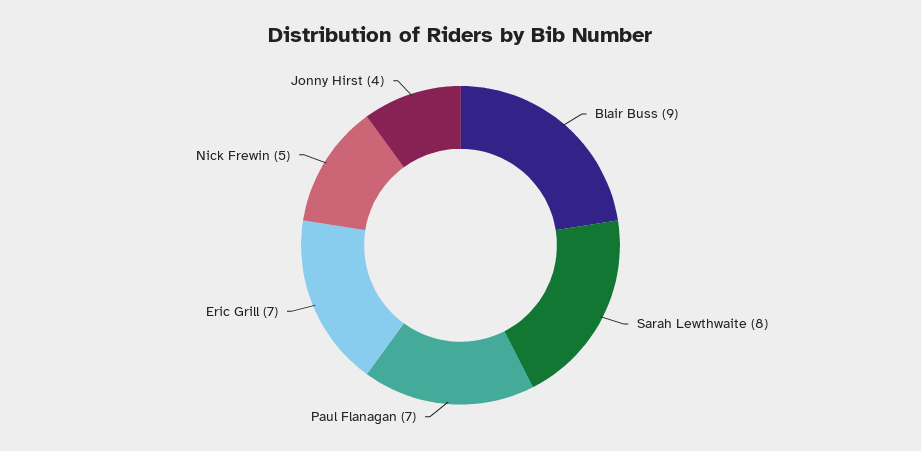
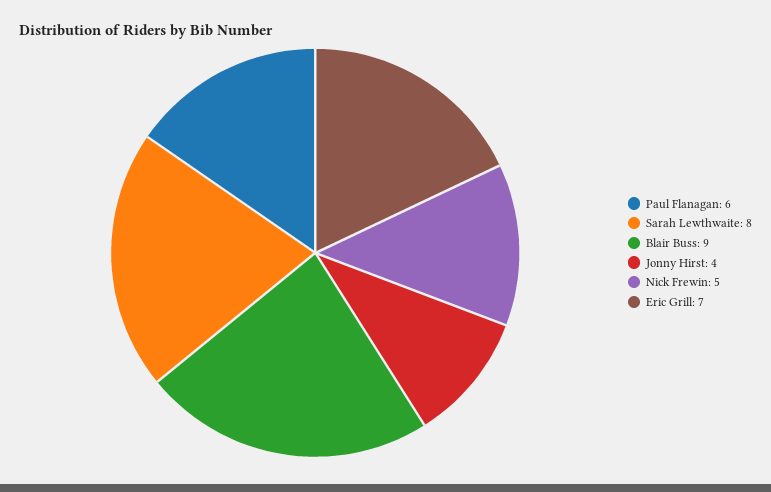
  {
    "Blair Buss": 9,
    "Sarah Lewthwaite": 8,
-   "Paul Flanagan": 7,
+   "Paul Flanagan": 6,
    "Eric Grill": 7,
    "Nick Frewin": 5,
    "Jonny Hirst": 4
  }

